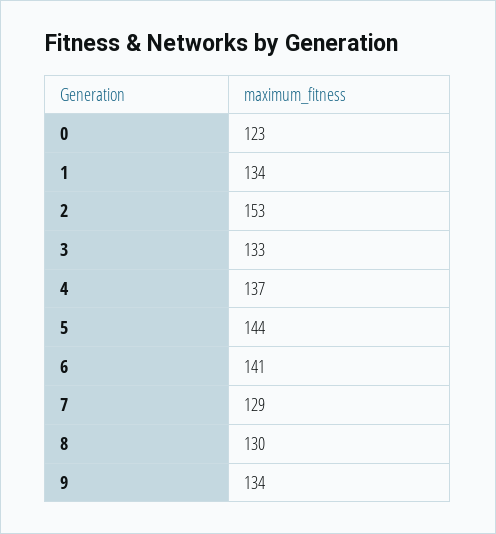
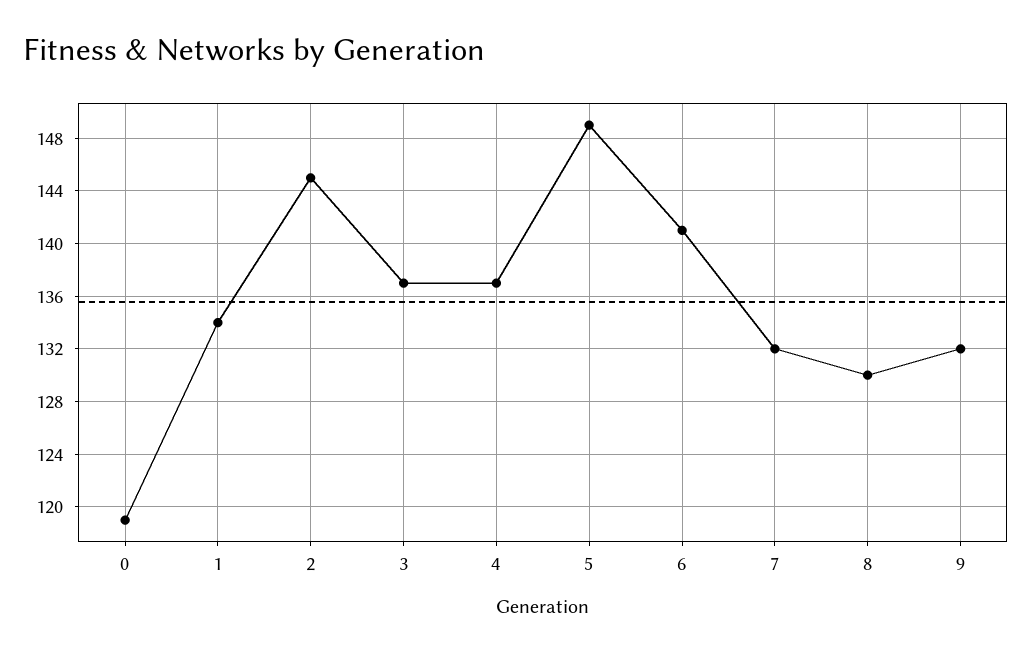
  {
-   "0": 123,
+   "0": 119,
    "1": 134,
-   "2": 153,
+   "2": 145,
-   "3": 133,
+   "3": 137,
    "4": 137,
-   "5": 144,
+   "5": 149,
    "6": 141,
-   "7": 129,
+   "7": 132,
    "8": 130,
-   "9": 134
+   "9": 132
  }

